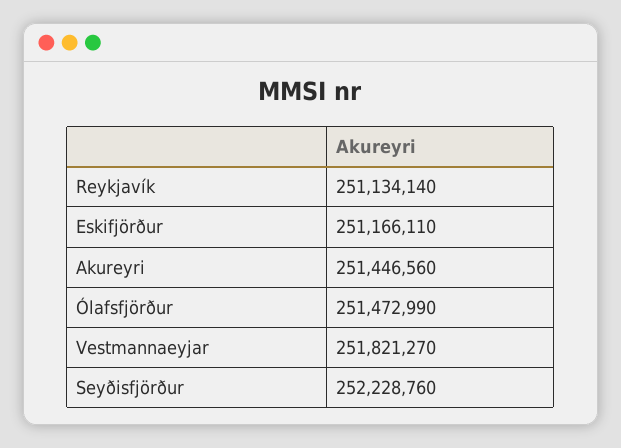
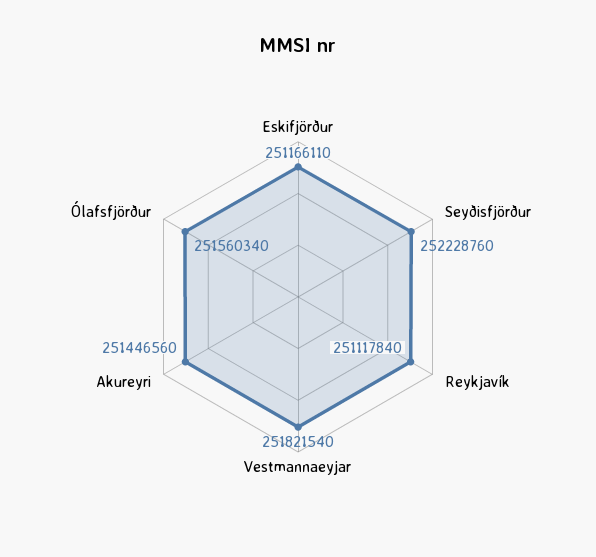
  {
-   "Reykjavík": 251134140,
+   "Reykjavík": 251117840,
    "Eskifjörður": 251166110,
    "Akureyri": 251446560,
-   "Ólafsfjörður": 251472990,
+   "Ólafsfjörður": 251560340,
-   "Vestmannaeyjar": 251821270,
+   "Vestmannaeyjar": 251821540,
    "Seyðisfjörður": 252228760
  }

